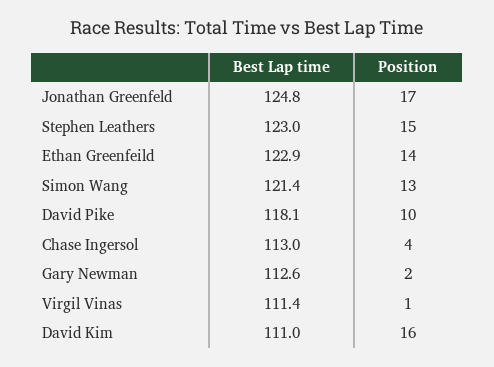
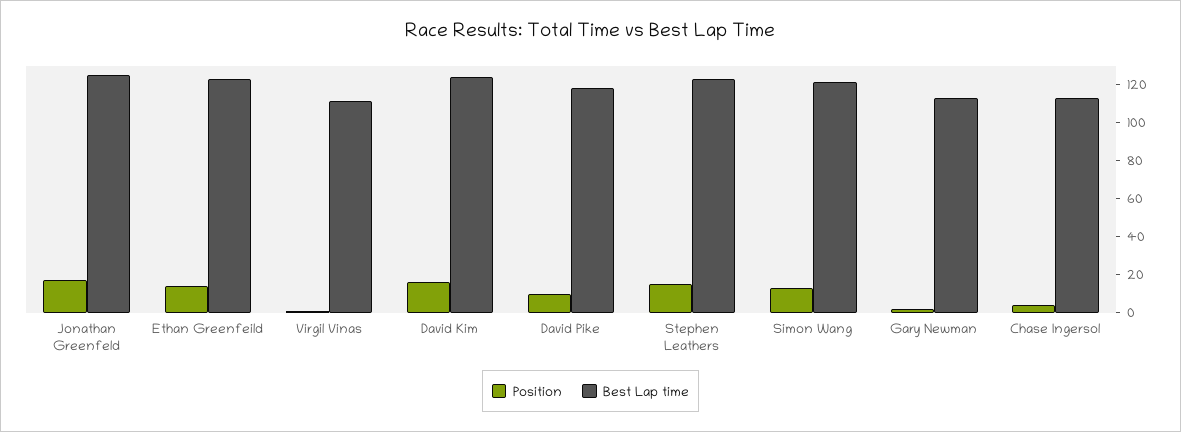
  {
    "Best Lap time": {
      "Jonathan Greenfeld": 124.8,
      "Stephen Leathers": 123,
      "Ethan Greenfeild": 122.9,
      "Simon Wang": 121.4,
      "David Pike": 118.1,
      "Chase Ingersol": 113,
      "Gary Newman": 112.6,
      "Virgil Vinas": 111.4,
-     "David Kim": 111
+     "David Kim": 125
    },
    "Position": {
      "Jonathan Greenfeld": 17,
      "Stephen Leathers": 15,
      "Ethan Greenfeild": 14,
      "Simon Wang": 13,
      "David Pike": 10,
      "Chase Ingersol": 4,
      "Gary Newman": 2,
      "Virgil Vinas": 1,
      "David Kim": 16
    }
  }

